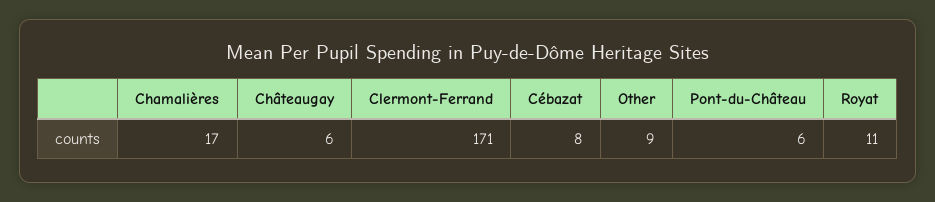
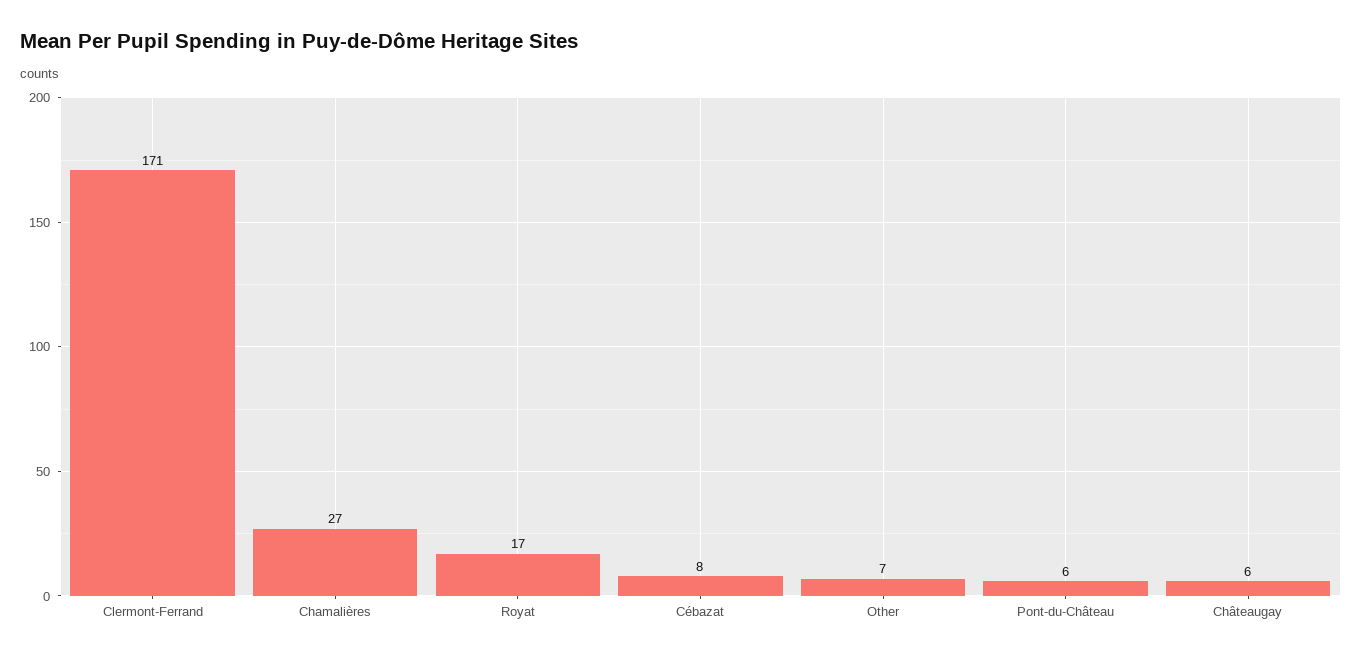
  {
-   "Chamalières": 17,
+   "Chamalières": 27,
    "Châteaugay": 6,
    "Clermont-Ferrand": 171,
    "Cébazat": 8,
-   "Other": 9,
+   "Other": 7,
    "Pont-du-Château": 6,
-   "Royat": 11
+   "Royat": 17
  }

